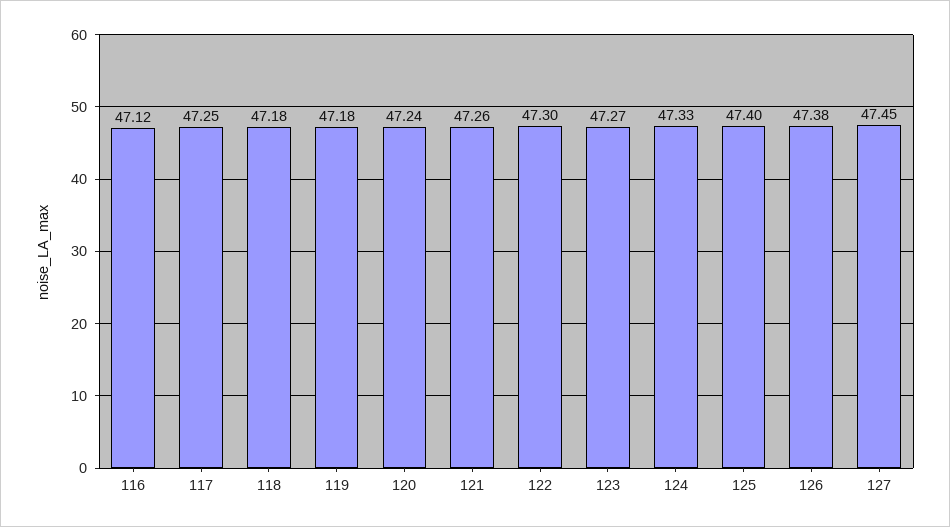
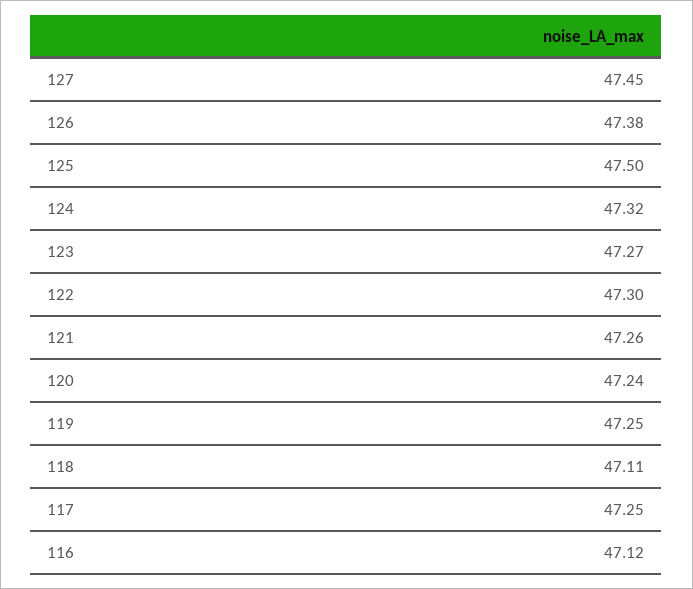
  {
    "116": 47.12,
    "117": 47.25,
-   "118": 47.18,
+   "118": 47.11,
-   "119": 47.18,
+   "119": 47.25,
    "120": 47.24,
    "121": 47.26,
    "122": 47.3,
    "123": 47.27,
-   "124": 47.33,
+   "124": 47.32,
-   "125": 47.4,
+   "125": 47.5,
    "126": 47.38,
    "127": 47.45
  }

